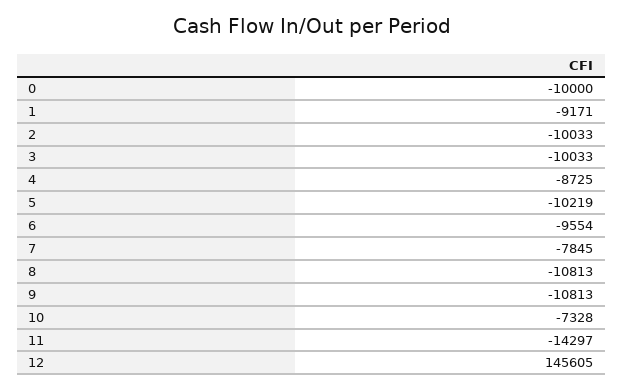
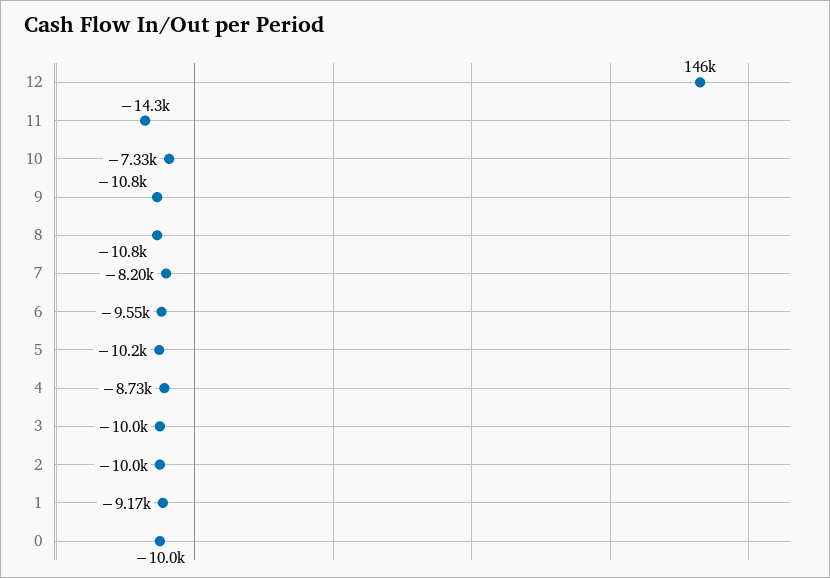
  {
    "0": -10000,
    "1": -9171,
    "2": -10033,
    "3": -10033,
    "4": -8725,
    "5": -10219,
    "6": -9554,
-   "7": -7845,
+   "7": -8200,
    "8": -10813,
    "9": -10813,
    "10": -7328,
    "11": -14297,
    "12": 145605
  }

